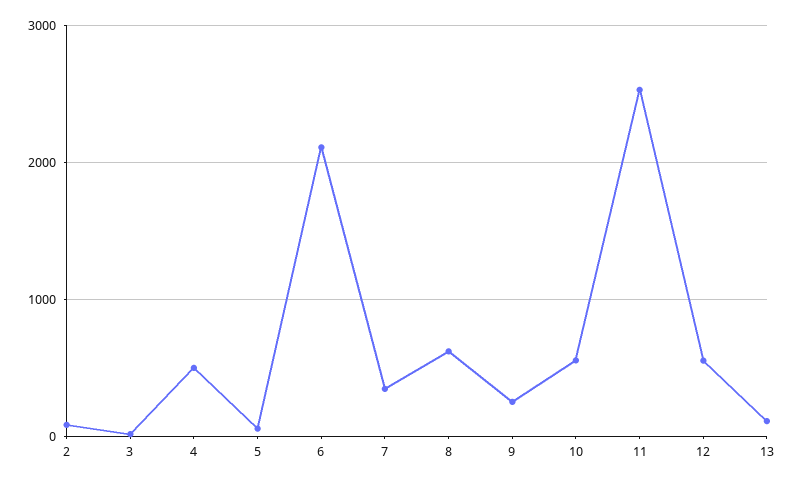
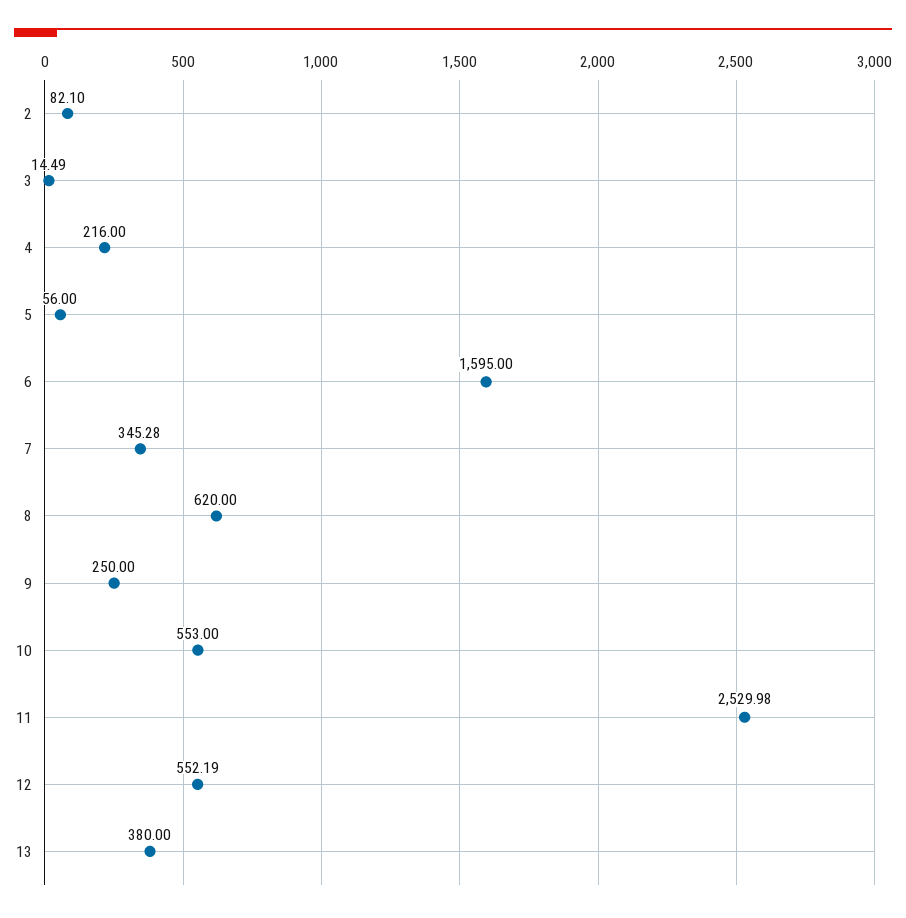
  {
    "2": 82.1,
    "3": 14.49,
-   "4": 500,
+   "4": 216,
    "5": 56,
-   "6": 2100,
+   "6": 1595,
    "7": 345.28,
    "8": 620,
    "9": 250,
    "10": 553,
    "11": 2529.98,
    "12": 552.19,
-   "13": 100
+   "13": 380
  }

